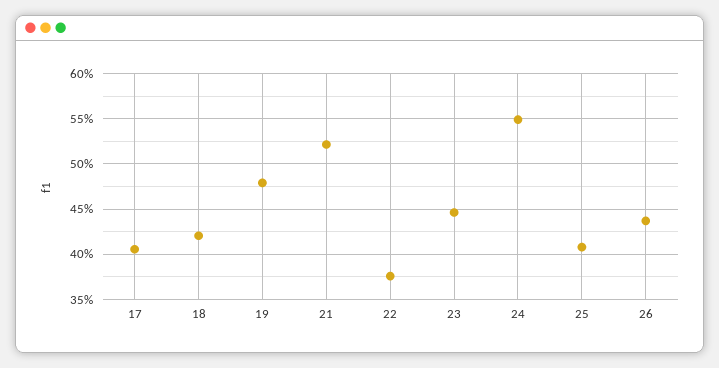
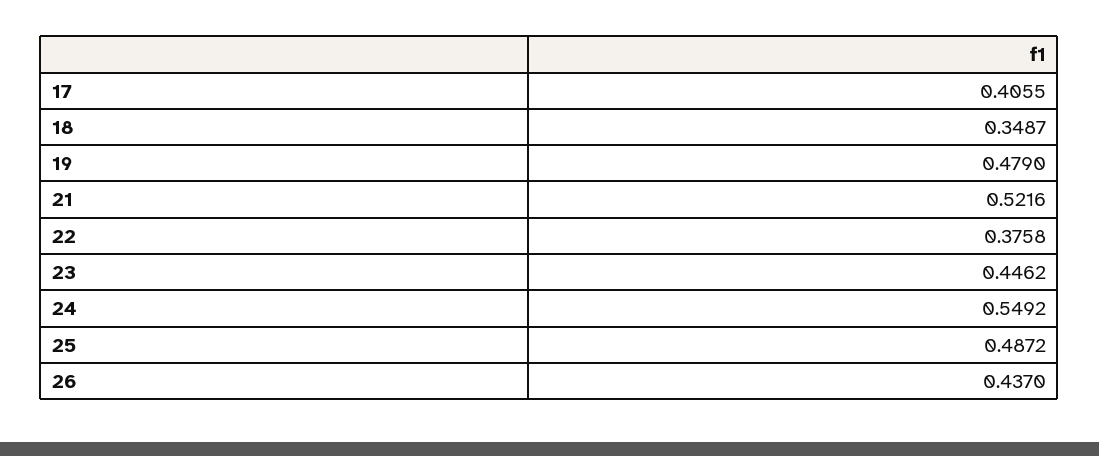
  {
    "17": 0.4055,
-   "18": 0.42,
+   "18": 0.3487,
    "19": 0.479,
    "21": 0.5216,
    "22": 0.3758,
    "23": 0.4462,
    "24": 0.5492,
-   "25": 0.41,
+   "25": 0.4872,
    "26": 0.437
  }

